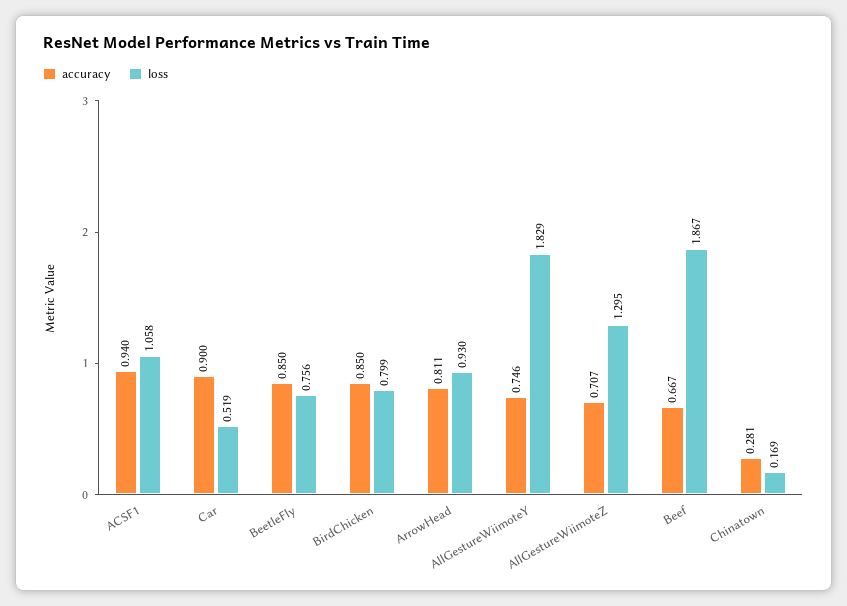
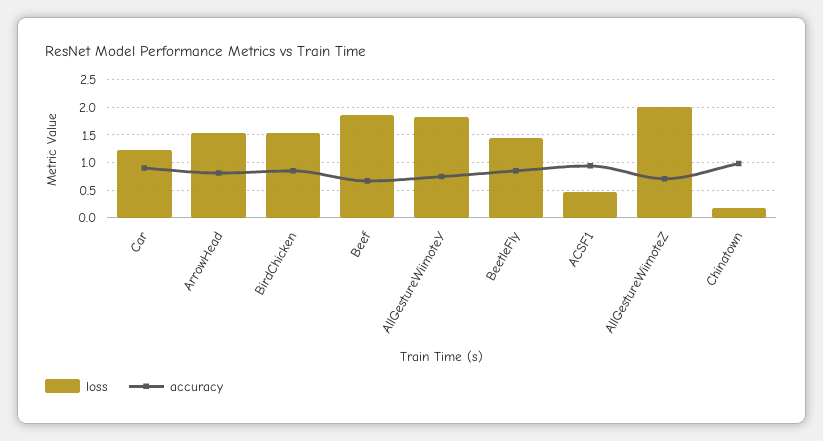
  {
    "accuracy": {
      "ACSF1": 0.94,
      "Car": 0.9,
      "BeetleFly": 0.85,
      "BirdChicken": 0.85,
      "ArrowHead": 0.811,
      "AllGestureWiimoteY": 0.746,
      "AllGestureWiimoteZ": 0.707,
      "Beef": 0.667,
-     "Chinatown": 0.281
+     "Chinatown": 1
    },
    "loss": {
-     "ACSF1": 1.058,
+     "ACSF1": 0.5,
-     "Car": 0.519,
+     "Car": 1.25,
-     "BeetleFly": 0.756,
+     "BeetleFly": 1.5,
-     "BirdChicken": 0.799,
+     "BirdChicken": 1.5,
-     "ArrowHead": 0.93,
+     "ArrowHead": 1.5,
      "AllGestureWiimoteY": 1.829,
-     "AllGestureWiimoteZ": 1.295,
+     "AllGestureWiimoteZ": 2,
      "Beef": 1.867,
      "Chinatown": 0.169
    }
  }

